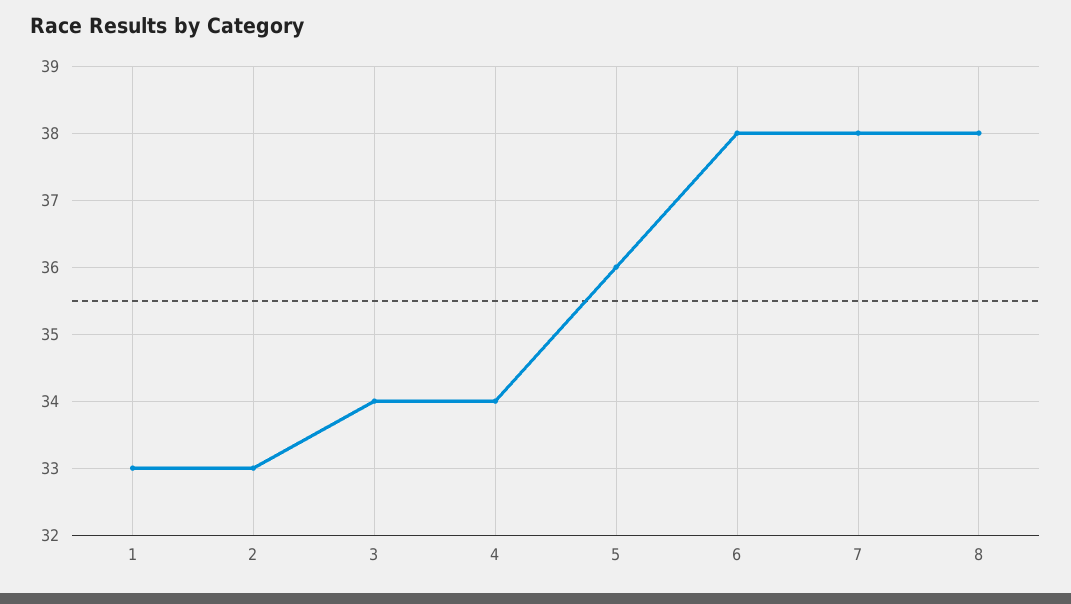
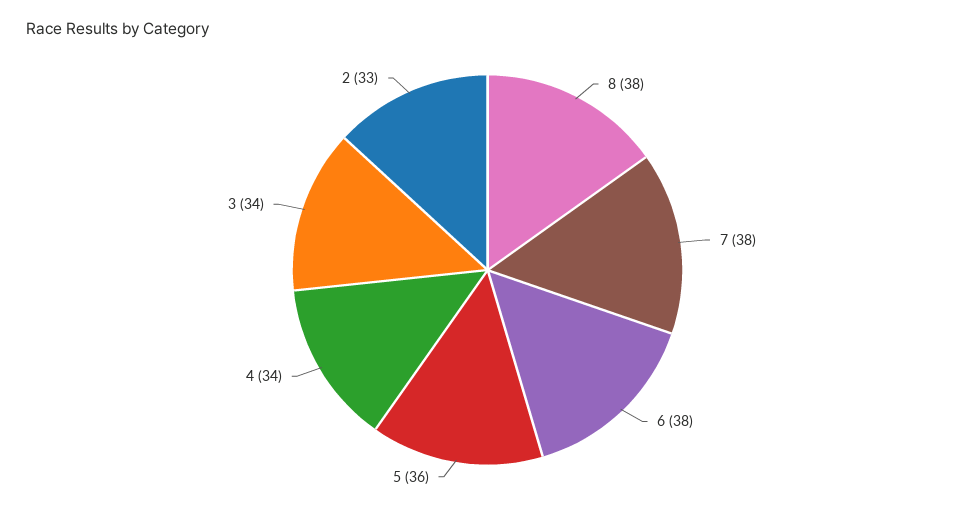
  {
-   "1": 33,
    "2": 33,
    "3": 34,
    "4": 34,
    "5": 36,
    "6": 38,
    "7": 38,
    "8": 38
  }

